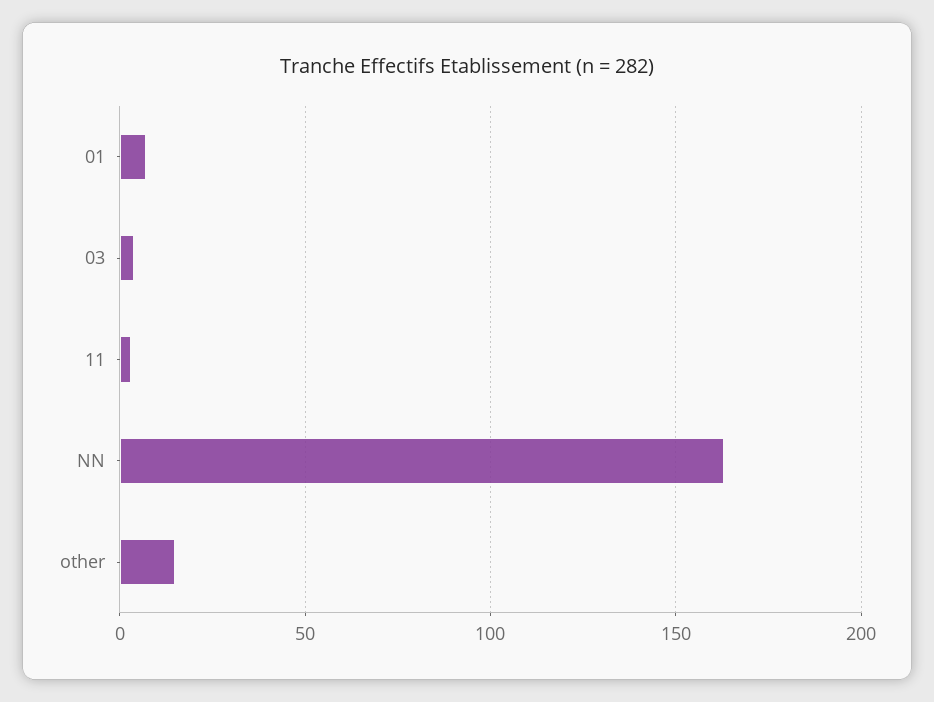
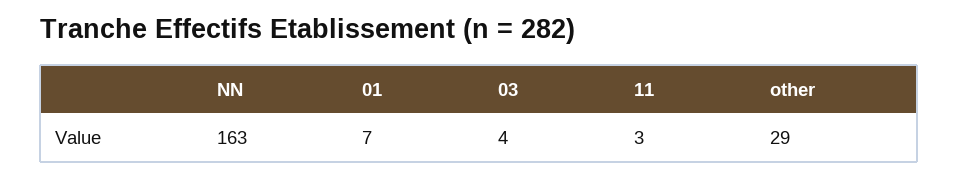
  {
    "01": 7,
    "03": 4,
    "11": 3,
    "NN": 163,
-   "other": 15
+   "other": 29
  }

